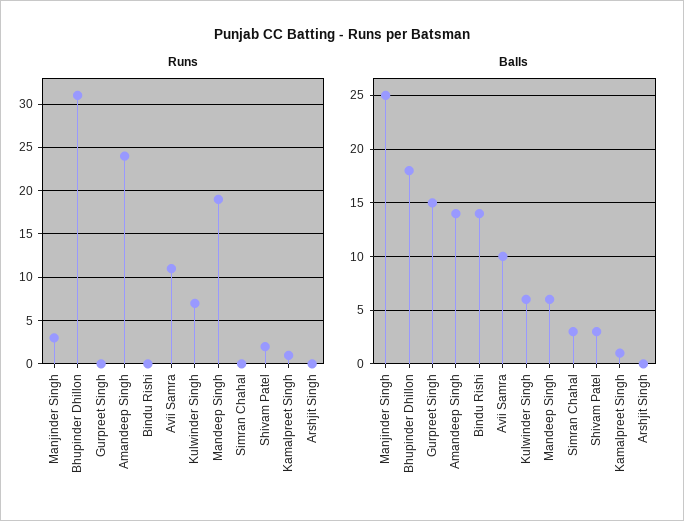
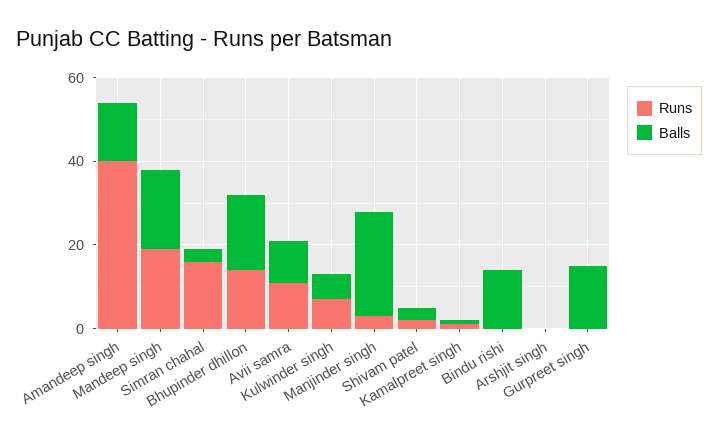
  {
    "Runs": {
      "Manjinder Singh": 3,
-     "Bhupinder Dhillon": 31,
+     "Bhupinder Dhillon": 15,
      "Gurpreet Singh": 0,
-     "Amandeep Singh": 24,
+     "Amandeep Singh": 40,
      "Bindu Rishi": 0,
      "Avii Samra": 11,
      "Kulwinder Singh": 7,
      "Mandeep Singh": 19,
-     "Simran Chahal": 0,
+     "Simran Chahal": 15,
      "Shivam Patel": 2,
      "Kamalpreet Singh": 1,
      "Arshjit Singh": 0
    },
    "Balls": {
      "Manjinder Singh": 25,
      "Bhupinder Dhillon": 18,
      "Gurpreet Singh": 15,
      "Amandeep Singh": 14,
      "Bindu Rishi": 14,
      "Avii Samra": 10,
      "Kulwinder Singh": 6,
-     "Mandeep Singh": 6,
+     "Mandeep Singh": 20,
      "Simran Chahal": 3,
      "Shivam Patel": 3,
      "Kamalpreet Singh": 1,
      "Arshjit Singh": 0
    }
  }

